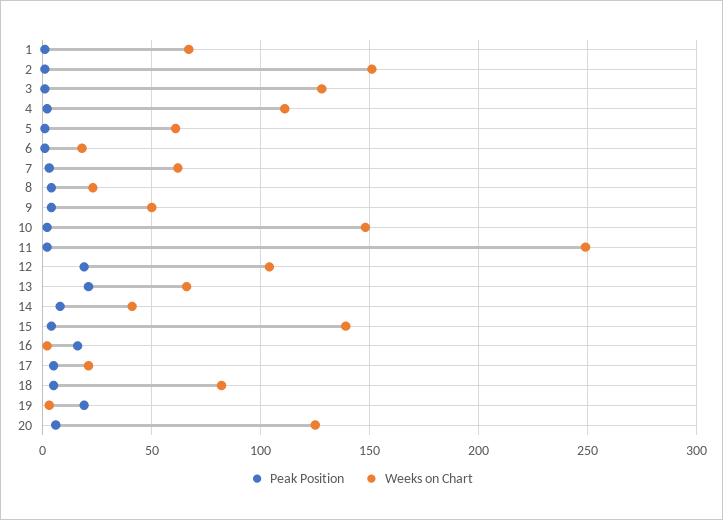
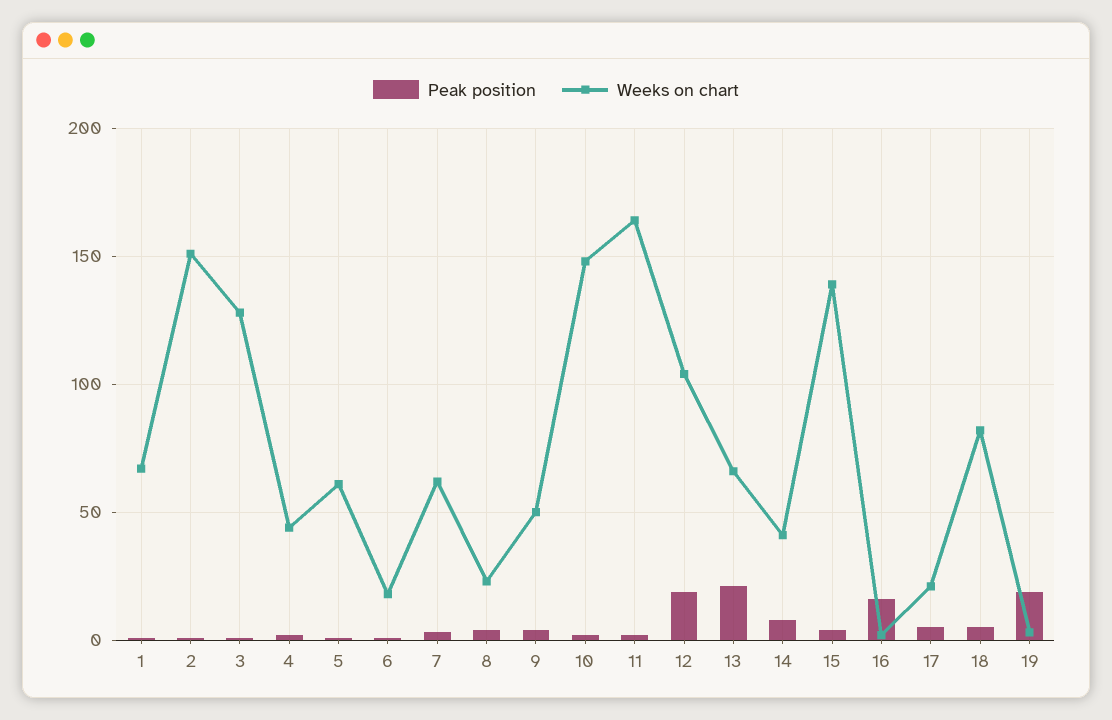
  {
    "Peak Position": {
      "1": 0,
      "2": 0,
      "3": 0,
      "4": 0,
      "5": 0,
      "6": 0,
      "7": 5,
      "8": 5,
      "9": 5,
      "10": 0,
      "11": 0,
      "12": 20,
      "13": 20,
      "14": 10,
      "15": 5,
      "16": 15,
      "17": 5,
      "18": 5,
-     "19": 20,
+     "19": 20
-     "20": 5
    },
    "Weeks on Chart": {
      "1": 65,
      "2": 150,
      "3": 130,
-     "4": 110,
+     "4": 45,
      "5": 60,
      "6": 20,
      "7": 60,
      "8": 25,
      "9": 50,
      "10": 150,
-     "11": 250,
+     "11": 165,
      "12": 105,
      "13": 65,
      "14": 40,
      "15": 140,
      "16": 0,
      "17": 20,
      "18": 80,
-     "19": 5,
+     "19": 5
-     "20": 125
    }
  }

